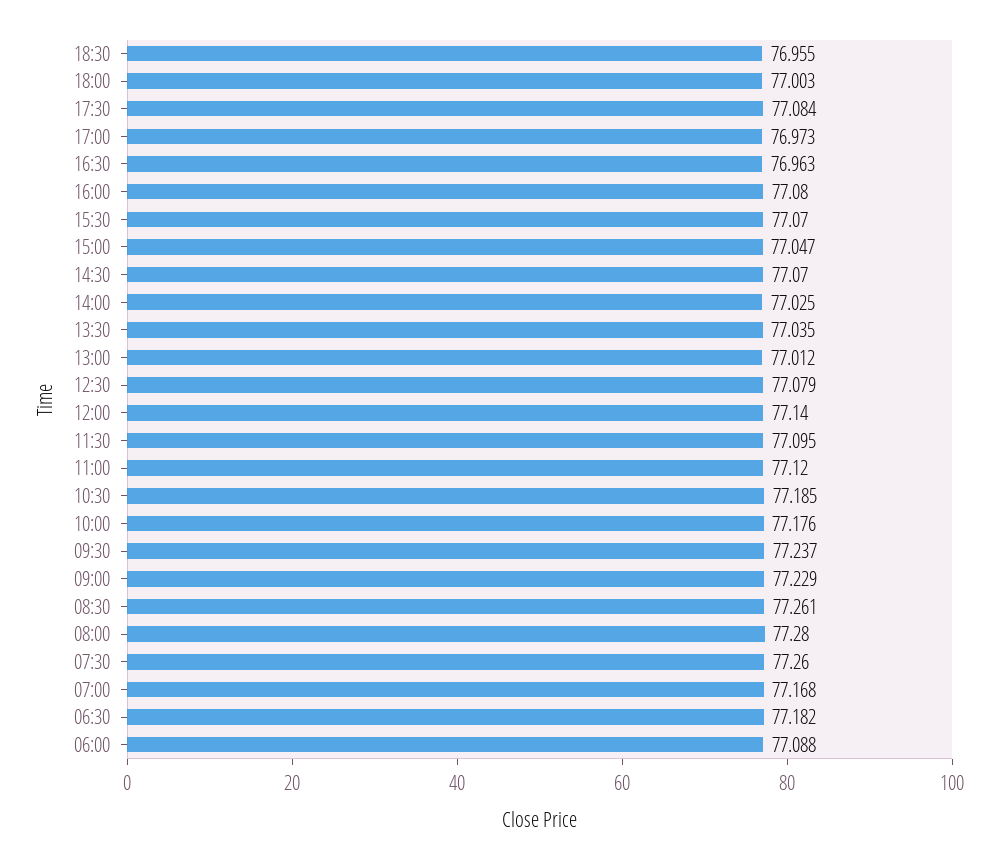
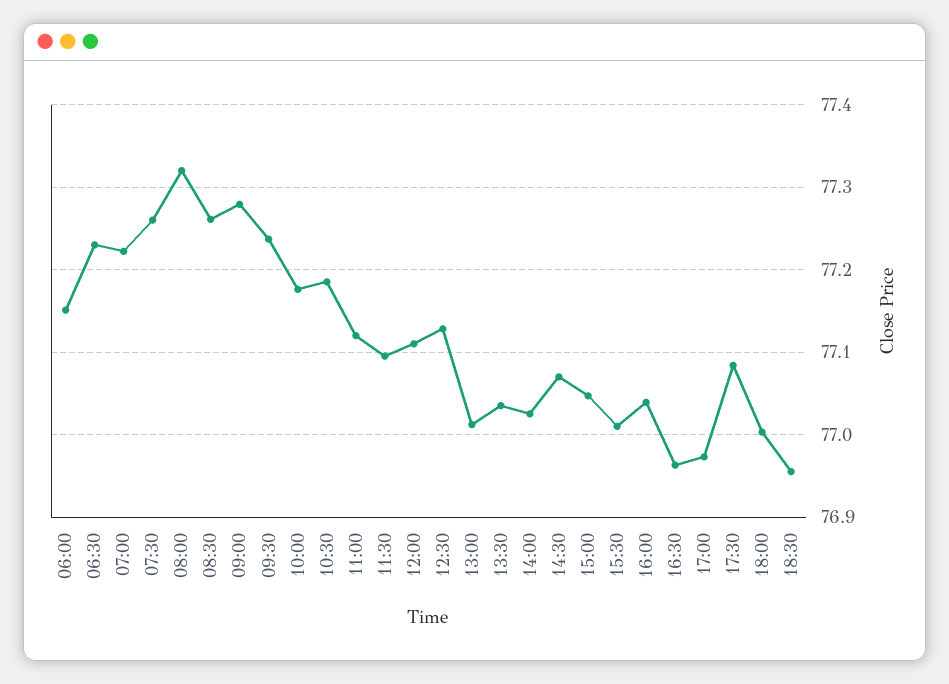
  {
    "18:30": 76.955,
    "18:00": 77.003,
    "17:30": 77.084,
    "17:00": 76.973,
    "16:30": 76.963,
-   "16:00": 77.08,
+   "16:00": 77.04,
-   "15:30": 77.07,
+   "15:30": 77.01,
    "15:00": 77.047,
    "14:30": 77.07,
    "14:00": 77.025,
    "13:30": 77.035,
    "13:00": 77.012,
-   "12:30": 77.079,
+   "12:30": 77.13,
-   "12:00": 77.14,
+   "12:00": 77.11,
    "11:30": 77.095,
    "11:00": 77.12,
    "10:30": 77.185,
    "10:00": 77.176,
    "09:30": 77.237,
-   "09:00": 77.229,
+   "09:00": 77.28,
    "08:30": 77.261,
-   "08:00": 77.28,
+   "08:00": 77.32,
    "07:30": 77.26,
-   "07:00": 77.168,
+   "07:00": 77.22,
-   "06:30": 77.182,
+   "06:30": 77.23,
-   "06:00": 77.088
+   "06:00": 77.15
  }

